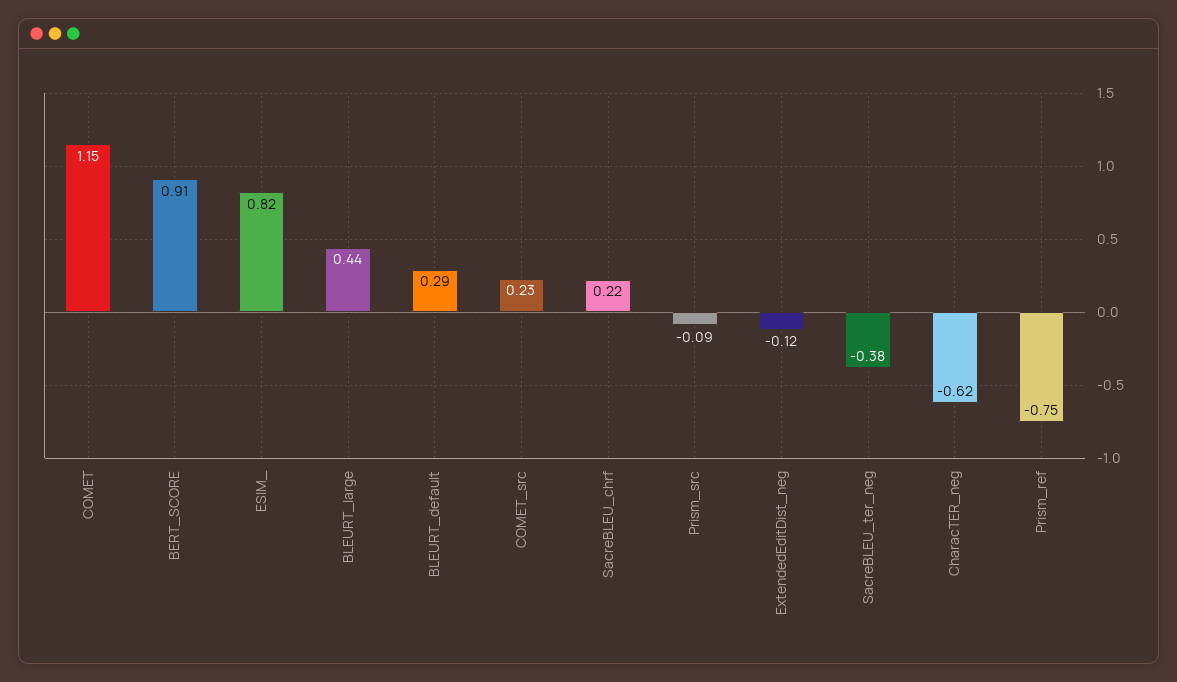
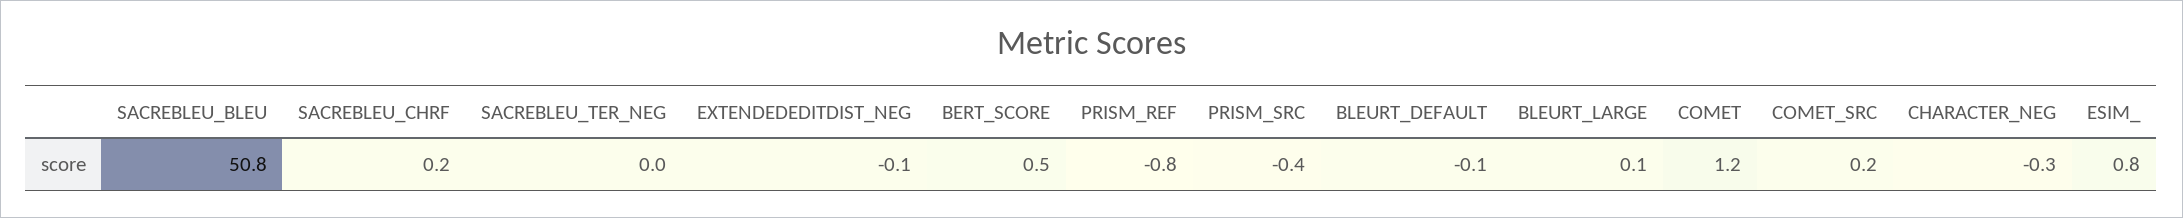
  {
    "COMET": 1.15,
-   "BERT_SCORE": 0.91,
+   "BERT_SCORE": 0.5,
    "ESIM_": 0.82,
-   "BLEURT_large": 0.44,
+   "BLEURT_large": 0.1,
-   "BLEURT_default": 0.29,
+   "BLEURT_default": -0.1,
    "COMET_src": 0.23,
    "SacreBLEU_chrf": 0.22,
-   "Prism_src": -0.09,
+   "Prism_src": -0.4,
    "ExtendedEditDist_neg": -0.12,
-   "SacreBLEU_ter_neg": -0.38,
+   "SacreBLEU_ter_neg": 0,
-   "CharacTER_neg": -0.62,
+   "CharacTER_neg": -0.3,
-   "Prism_ref": -0.75
+   "Prism_ref": -0.75,
+   "SACREBLEU_BLEU": 50.8
  }

